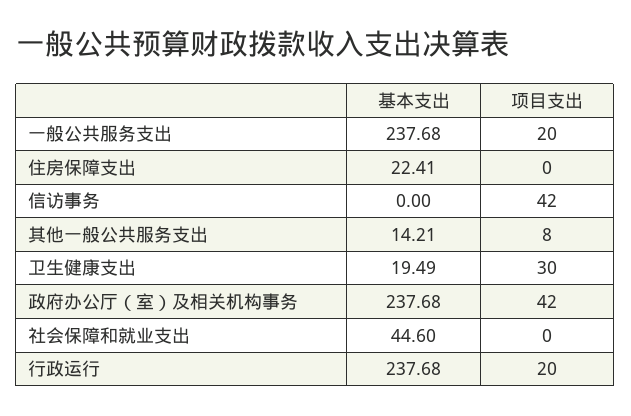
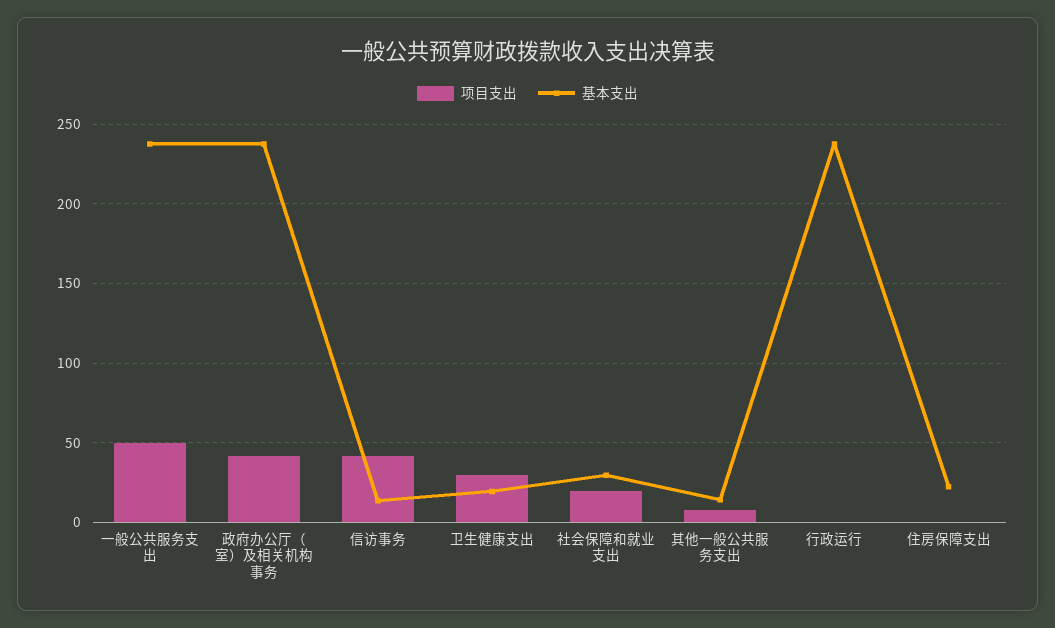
  {
    "基本支出": {
      "一般公共服务支出": 237.68,
      "住房保障支出": 22.41,
-     "信访事务": 0,
+     "信访事务": 15,
      "其他一般公共服务支出": 14.21,
      "卫生健康支出": 19.49,
      "政府办公厅（室）及相关机构事务": 237.68,
-     "社会保障和就业支出": 44.6,
+     "社会保障和就业支出": 30,
      "行政运行": 237.68
    },
    "项目支出": {
-     "一般公共服务支出": 20,
+     "一般公共服务支出": 50,
      "住房保障支出": 0,
      "信访事务": 42,
      "其他一般公共服务支出": 8,
      "卫生健康支出": 30,
      "政府办公厅（室）及相关机构事务": 42,
-     "社会保障和就业支出": 0,
+     "社会保障和就业支出": 20,
-     "行政运行": 20
+     "行政运行": 0
    }
  }

